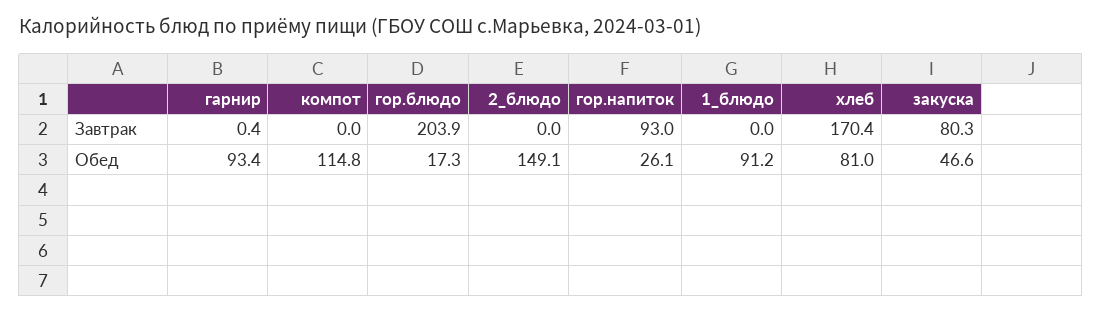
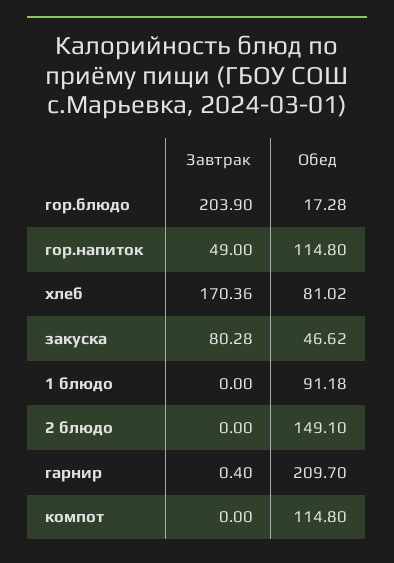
  {
    "гарнир": {
      "Завтрак": 0.4,
-     "Обед": 93.4
+     "Обед": 209.7
    },
    "компот": {
      "Завтрак": 0,
      "Обед": 114.8
    },
    "гор.блюдо": {
      "Завтрак": 203.9,
      "Обед": 17.28
    },
    "2_блюдо": {
      "Завтрак": 0,
      "Обед": 149.1
    },
    "гор.напиток": {
-     "Завтрак": 93,
+     "Завтрак": 49,
-     "Обед": 26.1
+     "Обед": 114.8
    },
    "1_блюдо": {
      "Завтрак": 0,
      "Обед": 91.18
    },
    "хлеб": {
      "Завтрак": 170.36,
      "Обед": 81.02
    },
    "закуска": {
      "Завтрак": 80.28,
      "Обед": 46.62
    }
  }

